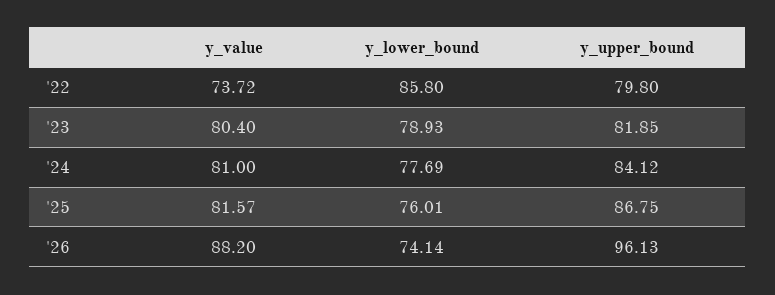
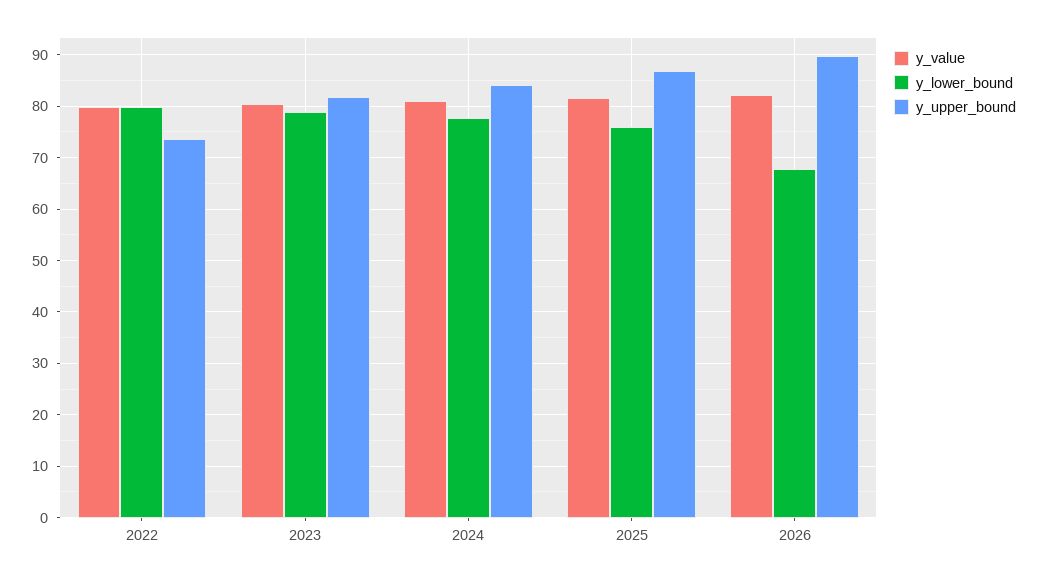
  {
    "y_value": {
-     "'22": 73.72,
+     "'22": 80,
      "'23": 80.4,
      "'24": 81,
      "'25": 81.57,
-     "'26": 88.2
+     "'26": 82
    },
    "y_lower_bound": {
-     "'22": 85.8,
+     "'22": 80,
      "'23": 78.93,
      "'24": 77.69,
      "'25": 76.01,
-     "'26": 74.14
+     "'26": 68
    },
    "y_upper_bound": {
-     "'22": 79.8,
+     "'22": 74,
      "'23": 81.85,
      "'24": 84.12,
      "'25": 86.75,
-     "'26": 96.13
+     "'26": 90
    }
  }

